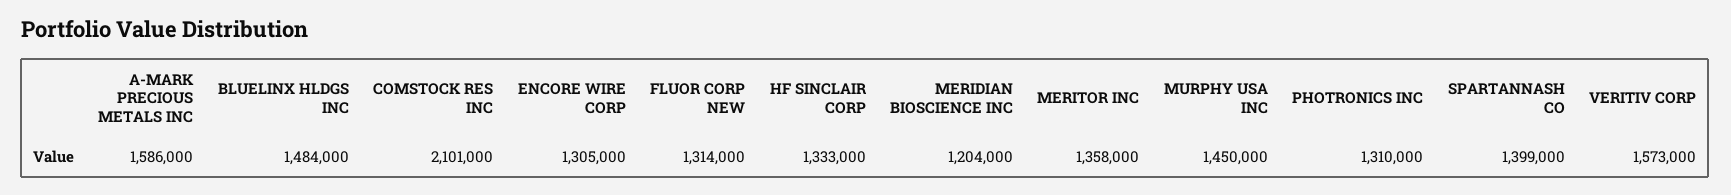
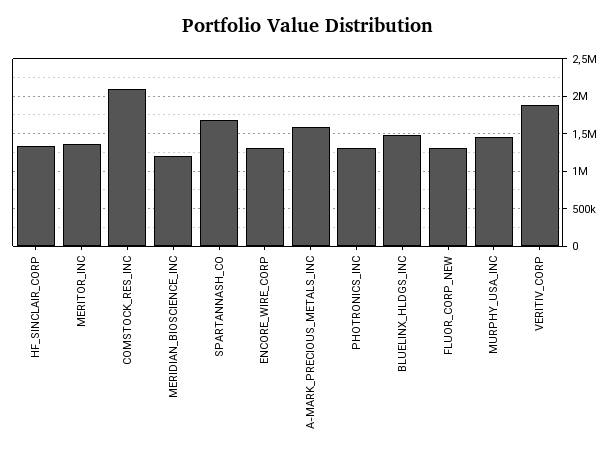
  {
    "A-MARK PRECIOUS METALS INC": 1586000,
    "BLUELINX HLDGS INC": 1484000,
    "COMSTOCK RES INC": 2101000,
    "ENCORE WIRE CORP": 1305000,
    "FLUOR CORP NEW": 1314000,
    "HF SINCLAIR CORP": 1333000,
    "MERIDIAN BIOSCIENCE INC": 1204000,
    "MERITOR INC": 1358000,
    "MURPHY USA INC": 1450000,
    "PHOTRONICS INC": 1310000,
-   "SPARTANNASH CO": 1399000,
+   "SPARTANNASH CO": 1700000,
-   "VERITIV CORP": 1573000
+   "VERITIV CORP": 1900000
  }

